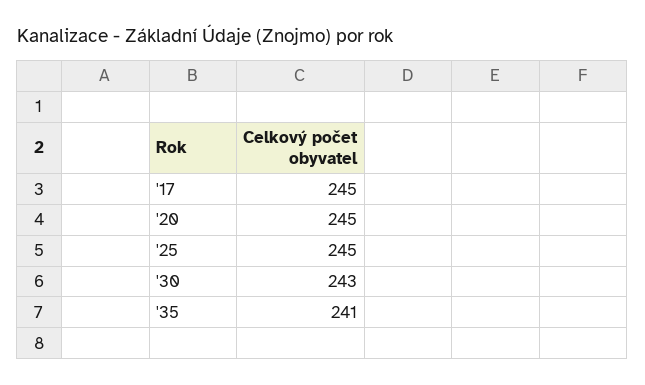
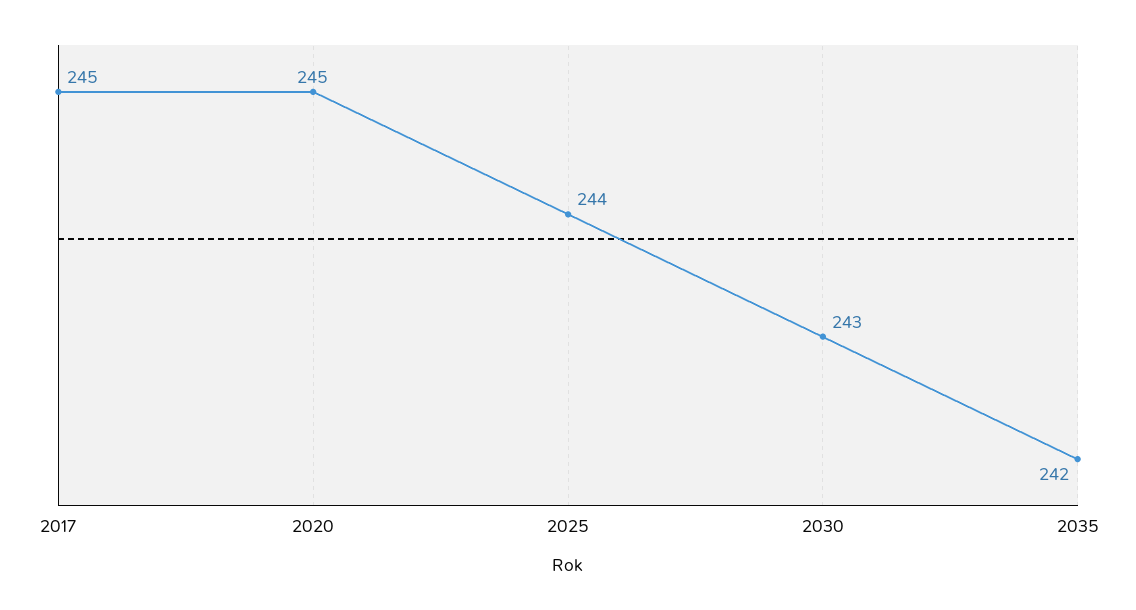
  {
    "'17": 245,
    "'20": 245,
-   "'25": 245,
+   "'25": 244,
    "'30": 243,
-   "'35": 241
+   "'35": 242
  }

